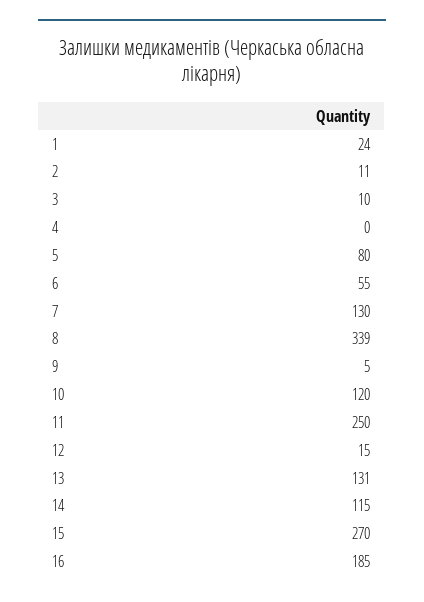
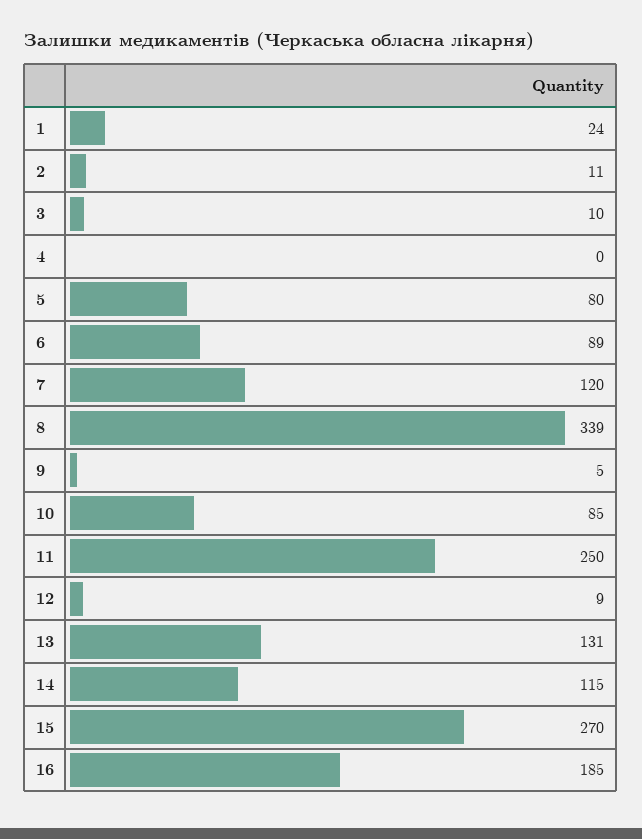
  {
    "1": 24,
    "2": 11,
    "3": 10,
    "4": 0,
    "5": 80,
-   "6": 55,
+   "6": 89,
-   "7": 130,
+   "7": 120,
    "8": 339,
    "9": 5,
-   "10": 120,
+   "10": 85,
    "11": 250,
-   "12": 15,
+   "12": 9,
    "13": 131,
    "14": 115,
    "15": 270,
    "16": 185
  }

